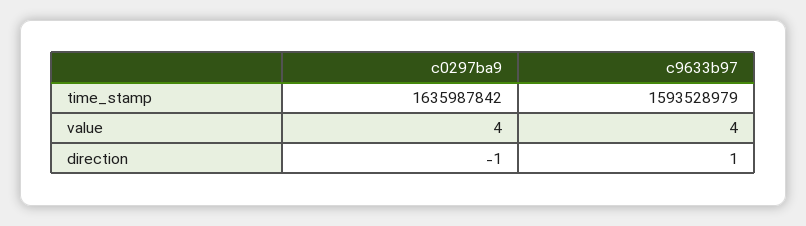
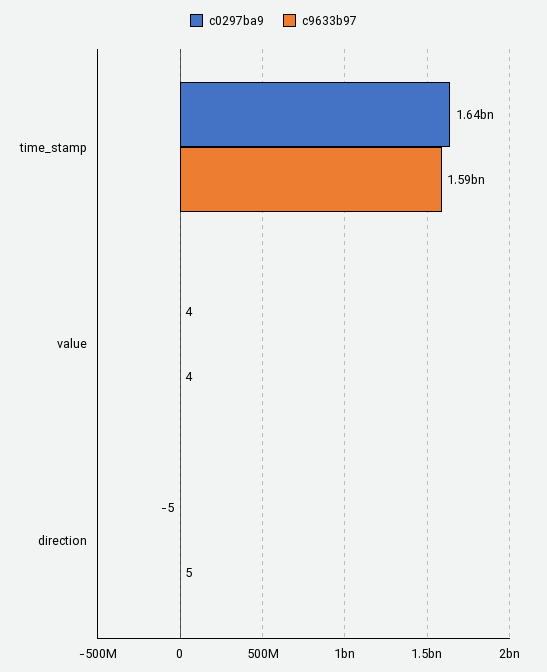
  {
    "c0297ba9": {
      "time_stamp": 1635987842,
      "value": 4,
-     "direction": -1
+     "direction": -5
    },
    "c9633b97": {
      "time_stamp": 1593528979,
      "value": 4,
-     "direction": 1
+     "direction": 5
    }
  }

